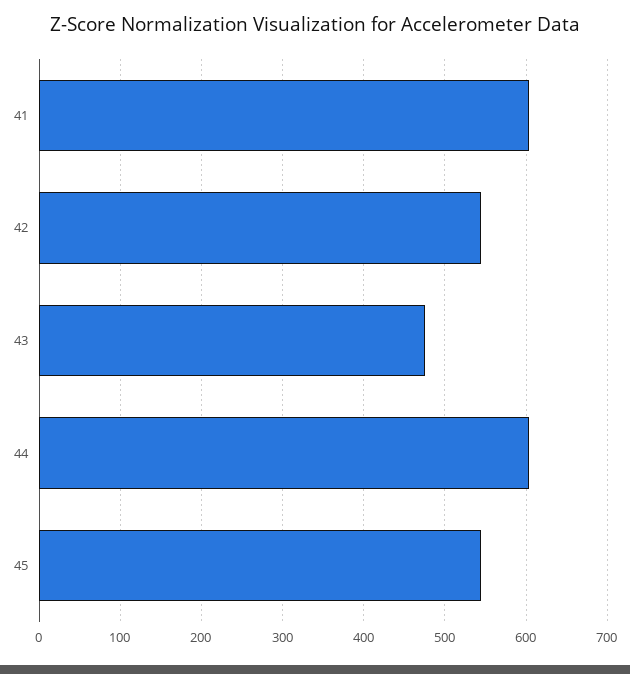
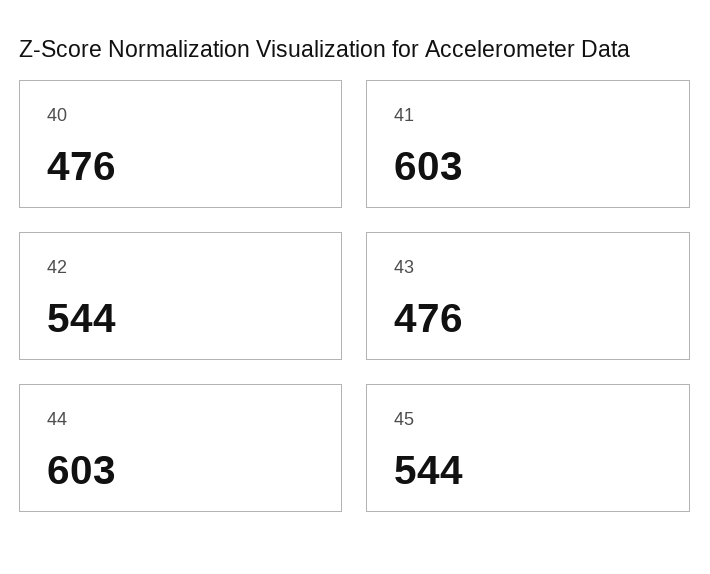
  {
    "41": 603,
    "42": 544,
    "43": 476,
    "44": 603,
-   "45": 544
+   "45": 544,
+   "40": 476
  }

